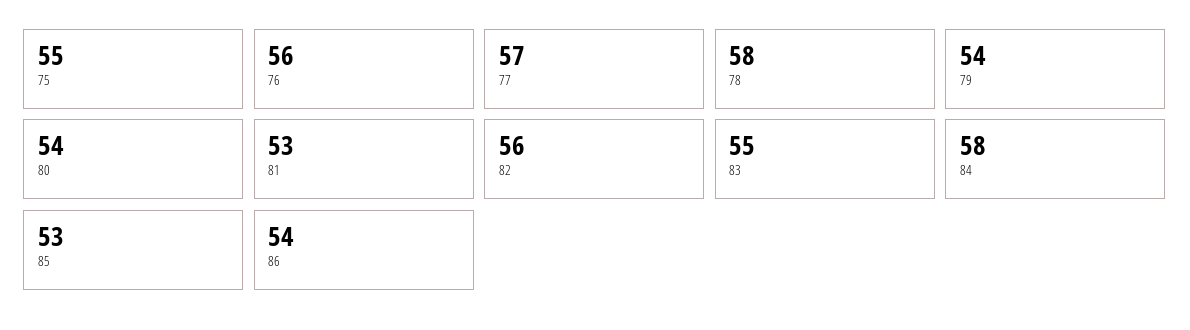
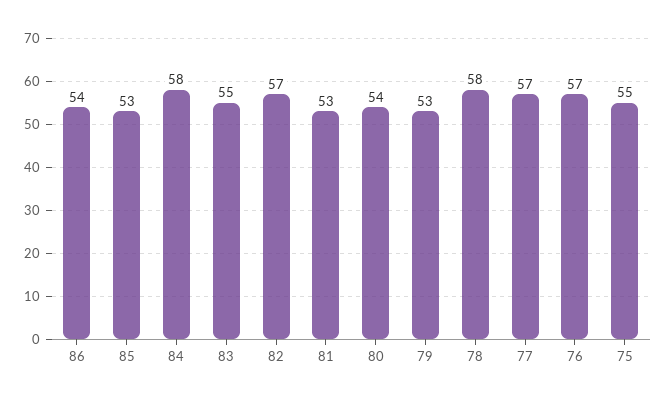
  {
    "75": 55,
-   "76": 56,
+   "76": 57,
    "77": 57,
    "78": 58,
-   "79": 54,
+   "79": 53,
    "80": 54,
    "81": 53,
-   "82": 56,
+   "82": 57,
    "83": 55,
    "84": 58,
    "85": 53,
    "86": 54
  }

